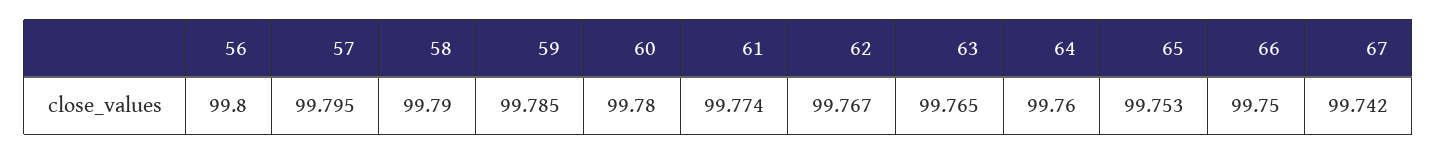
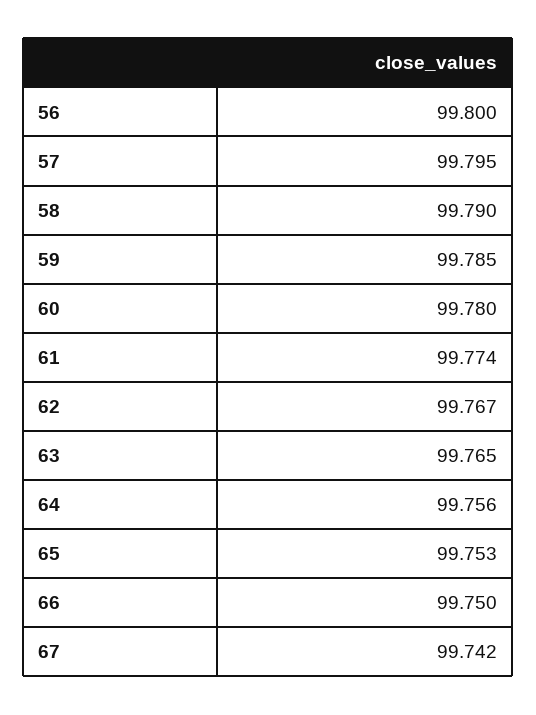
  {
    "56": 99.8,
    "57": 99.795,
    "58": 99.79,
    "59": 99.785,
    "60": 99.78,
    "61": 99.774,
    "62": 99.767,
    "63": 99.765,
-   "64": 99.76,
+   "64": 99.756,
    "65": 99.753,
    "66": 99.75,
    "67": 99.742
  }

